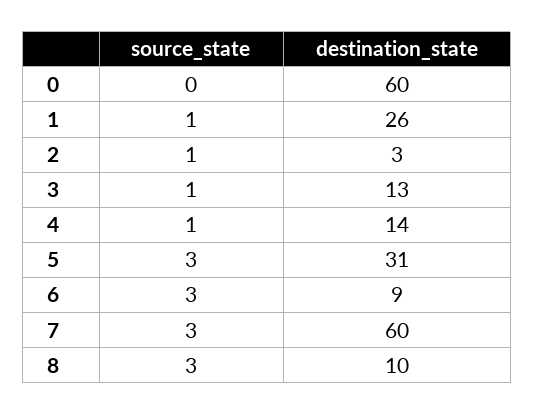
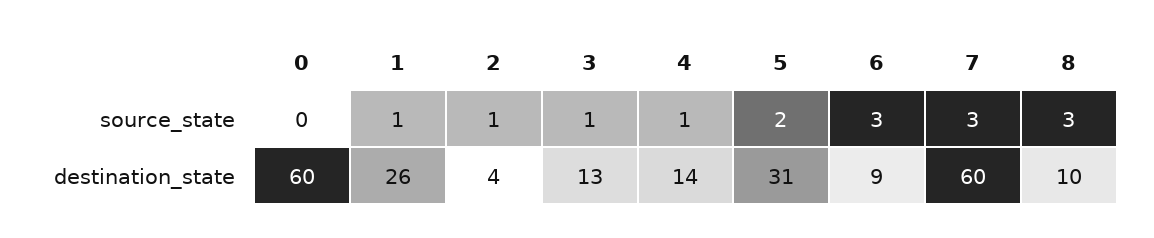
  {
    "source_state": {
      "0": 0,
      "1": 1,
      "2": 1,
      "3": 1,
      "4": 1,
-     "5": 3,
+     "5": 2,
      "6": 3,
      "7": 3,
      "8": 3
    },
    "destination_state": {
      "0": 60,
      "1": 26,
-     "2": 3,
+     "2": 4,
      "3": 13,
      "4": 14,
      "5": 31,
      "6": 9,
      "7": 60,
      "8": 10
    }
  }

